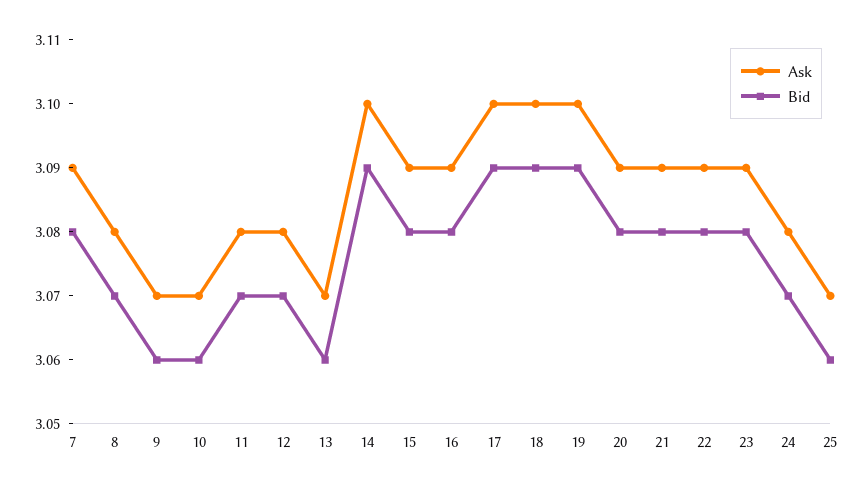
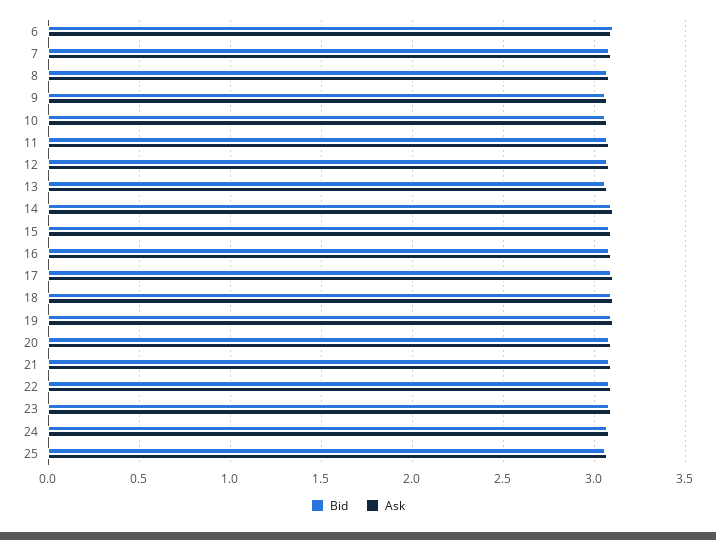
  {
    "Ask": {
      "7": 3.09,
      "8": 3.08,
      "9": 3.07,
      "10": 3.07,
      "11": 3.08,
      "12": 3.08,
      "13": 3.07,
      "14": 3.1,
      "15": 3.09,
      "16": 3.09,
      "17": 3.1,
      "18": 3.1,
      "19": 3.1,
      "20": 3.09,
      "21": 3.09,
      "22": 3.09,
      "23": 3.09,
      "24": 3.08,
-     "25": 3.07
+     "25": 3.07,
+     "6": 3.1
    },
    "Bid": {
      "7": 3.08,
      "8": 3.07,
      "9": 3.06,
      "10": 3.06,
      "11": 3.07,
      "12": 3.07,
      "13": 3.06,
      "14": 3.09,
      "15": 3.08,
      "16": 3.08,
      "17": 3.09,
      "18": 3.09,
      "19": 3.09,
      "20": 3.08,
      "21": 3.08,
      "22": 3.08,
      "23": 3.08,
      "24": 3.07,
-     "25": 3.06
+     "25": 3.06,
+     "6": 3.1
    }
  }

